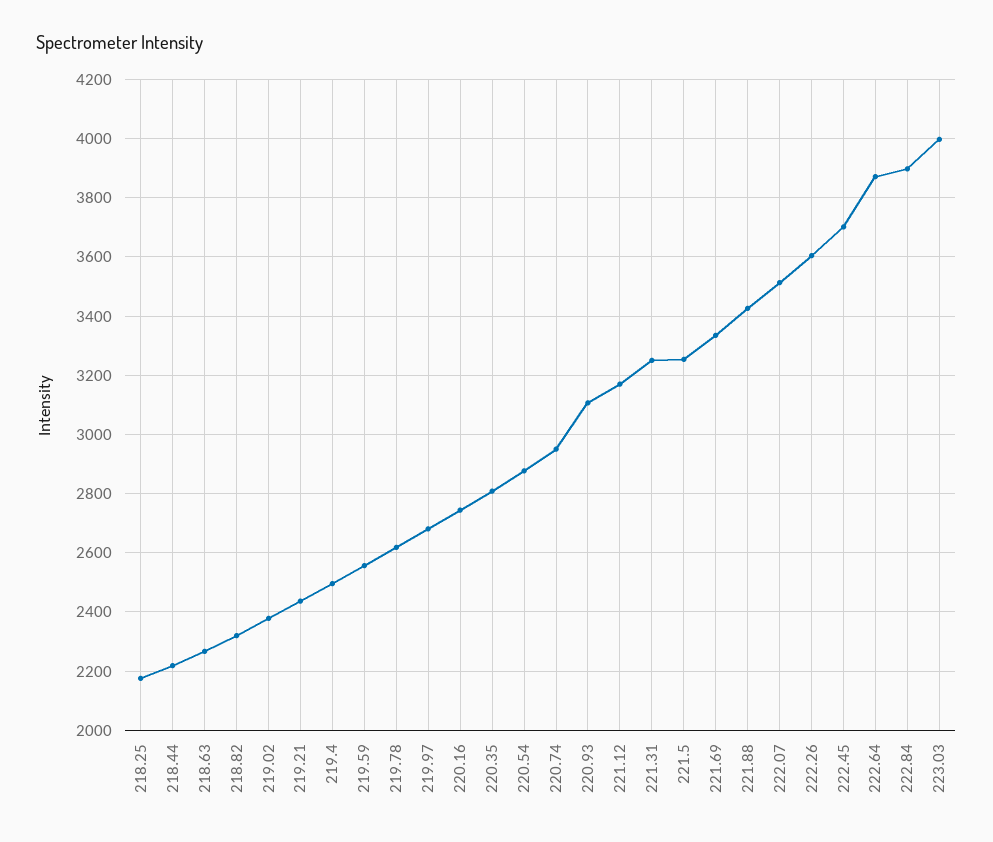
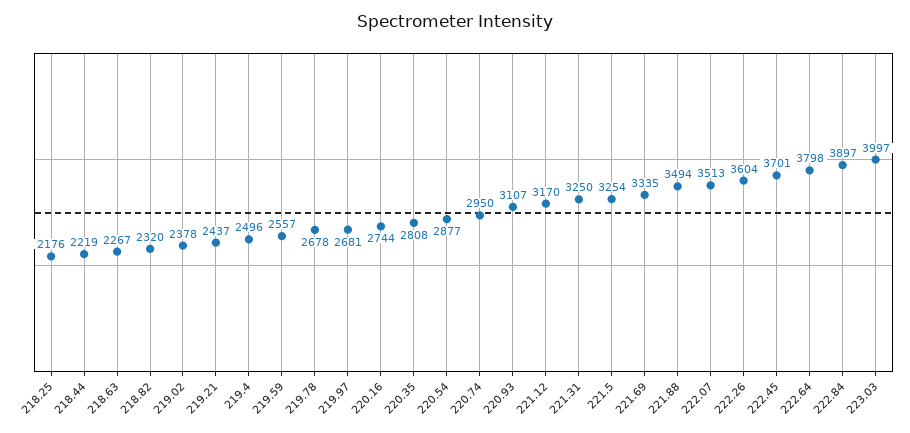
  {
    "218.25": 2176,
    "218.44": 2219,
    "218.63": 2267,
    "218.82": 2320,
    "219.02": 2378,
    "219.21": 2437,
    "219.4": 2496,
    "219.59": 2557,
-   "219.78": 2625,
+   "219.78": 2678,
    "219.97": 2681,
    "220.16": 2744,
    "220.35": 2808,
    "220.54": 2877,
    "220.74": 2950,
    "220.93": 3107,
    "221.12": 3170,
    "221.31": 3250,
    "221.5": 3254,
    "221.69": 3335,
-   "221.88": 3425,
+   "221.88": 3494,
    "222.07": 3513,
    "222.26": 3604,
    "222.45": 3701,
-   "222.64": 3875,
+   "222.64": 3798,
    "222.84": 3897,
    "223.03": 3997
  }

